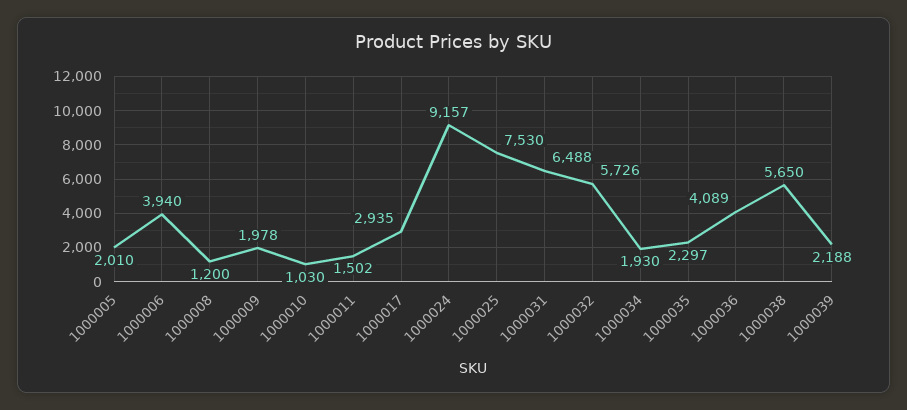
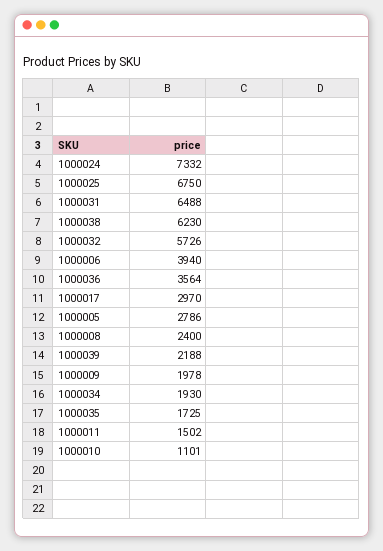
  {
-   "1000005": 2010,
+   "1000005": 2786,
    "1000006": 3940,
-   "1000008": 1200,
+   "1000008": 2400,
    "1000009": 1978,
-   "1000010": 1030,
+   "1000010": 1101,
    "1000011": 1502,
-   "1000017": 2935,
+   "1000017": 2970,
-   "1000024": 9157,
+   "1000024": 7332,
-   "1000025": 7530,
+   "1000025": 6750,
    "1000031": 6488,
    "1000032": 5726,
    "1000034": 1930,
-   "1000035": 2297,
+   "1000035": 1725,
-   "1000036": 4089,
+   "1000036": 3564,
-   "1000038": 5650,
+   "1000038": 6230,
    "1000039": 2188
  }

